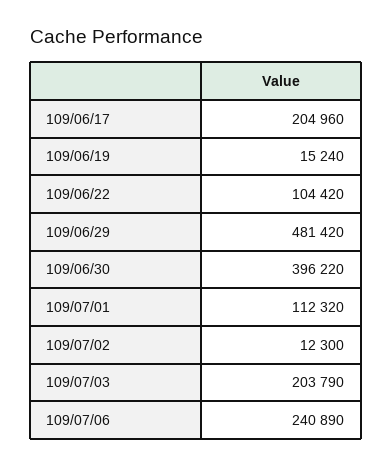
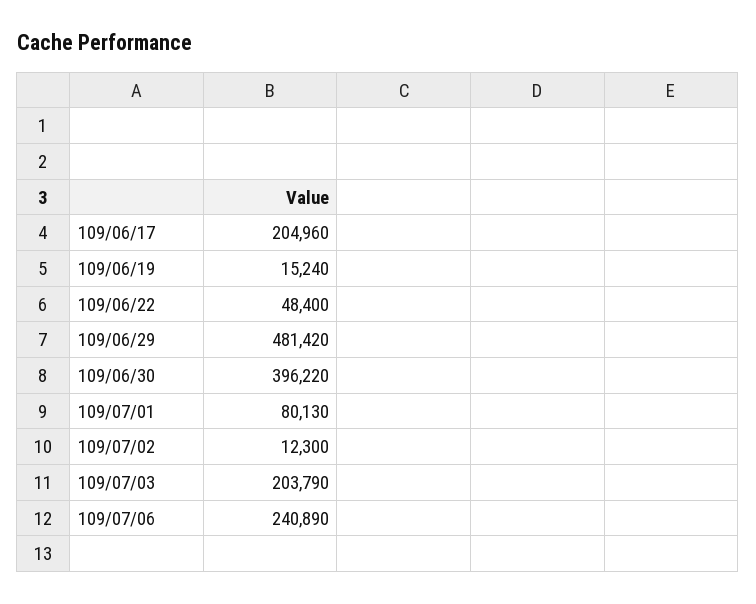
  {
    "109/06/17": 204960,
    "109/06/19": 15240,
-   "109/06/22": 104420,
+   "109/06/22": 48400,
    "109/06/29": 481420,
    "109/06/30": 396220,
-   "109/07/01": 112320,
+   "109/07/01": 80130,
    "109/07/02": 12300,
    "109/07/03": 203790,
    "109/07/06": 240890
  }

